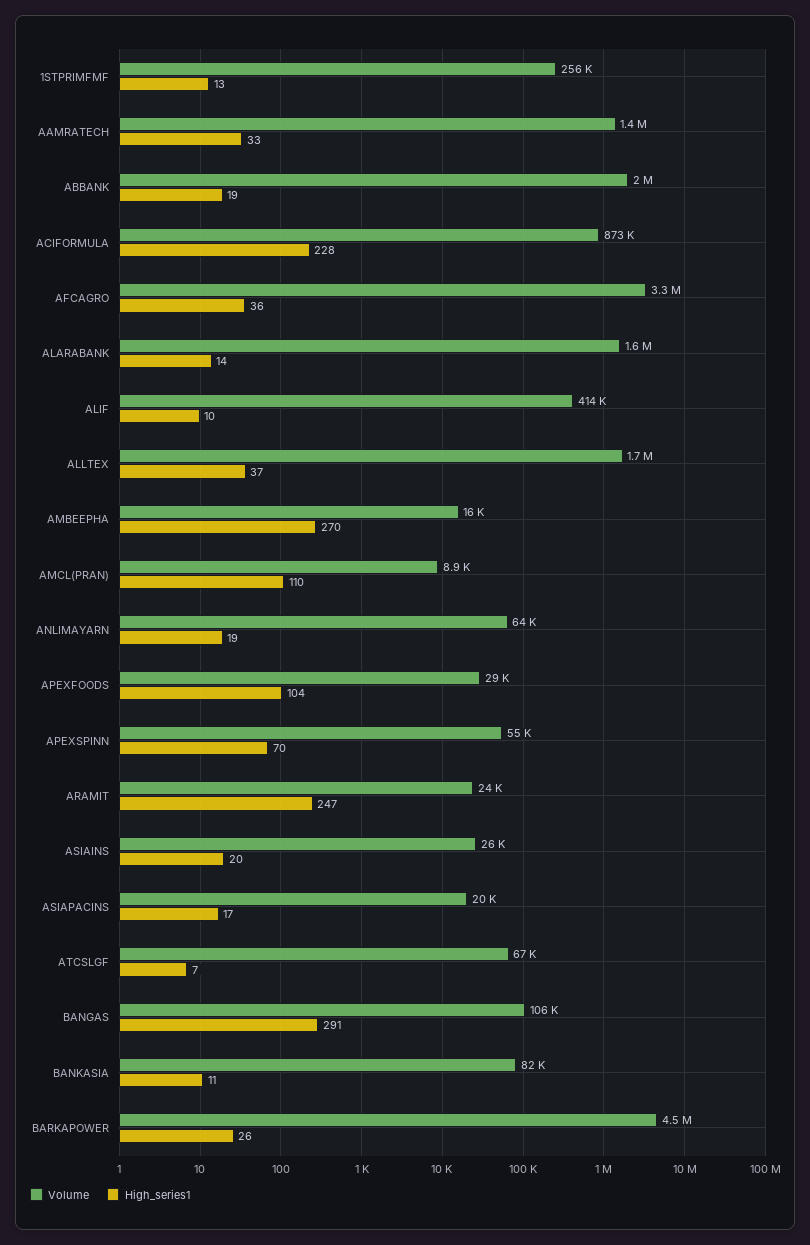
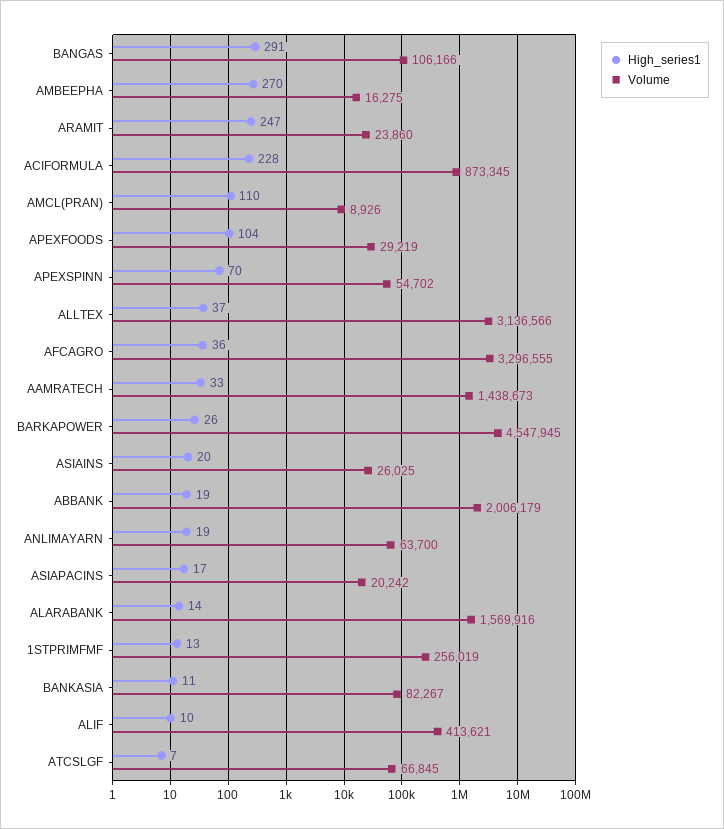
  {
    "Volume": {
      "1STPRIMFMF": 256019,
      "AAMRATECH": 1438673,
      "ABBANK": 2006179,
      "ACIFORMULA": 873345,
      "AFCAGRO": 3296555,
      "ALARABANK": 1569916,
      "ALIF": 413621,
-     "ALLTEX": 1700000,
+     "ALLTEX": 3136566,
      "AMBEEPHA": 16275,
      "AMCL(PRAN)": 8926,
      "ANLIMAYARN": 63700,
      "APEXFOODS": 29219,
      "APEXSPINN": 54702,
      "ARAMIT": 23860,
      "ASIAINS": 26025,
      "ASIAPACINS": 20242,
      "ATCSLGF": 66845,
      "BANGAS": 106166,
      "BANKASIA": 82267,
      "BARKAPOWER": 4547945
    },
    "High_series1": {
      "1STPRIMFMF": 13,
      "AAMRATECH": 33,
      "ABBANK": 19,
      "ACIFORMULA": 228,
      "AFCAGRO": 36,
      "ALARABANK": 14,
      "ALIF": 10,
      "ALLTEX": 37,
      "AMBEEPHA": 270,
      "AMCL(PRAN)": 110,
      "ANLIMAYARN": 19,
      "APEXFOODS": 104,
      "APEXSPINN": 70,
      "ARAMIT": 247,
      "ASIAINS": 20,
      "ASIAPACINS": 17,
      "ATCSLGF": 7,
      "BANGAS": 291,
      "BANKASIA": 11,
      "BARKAPOWER": 26
    }
  }

